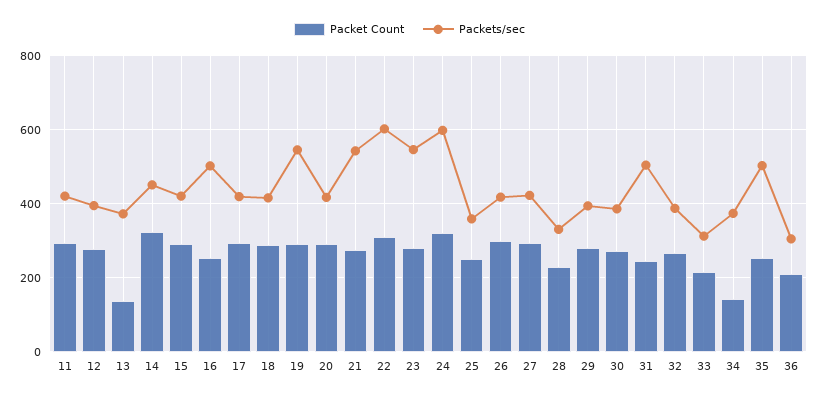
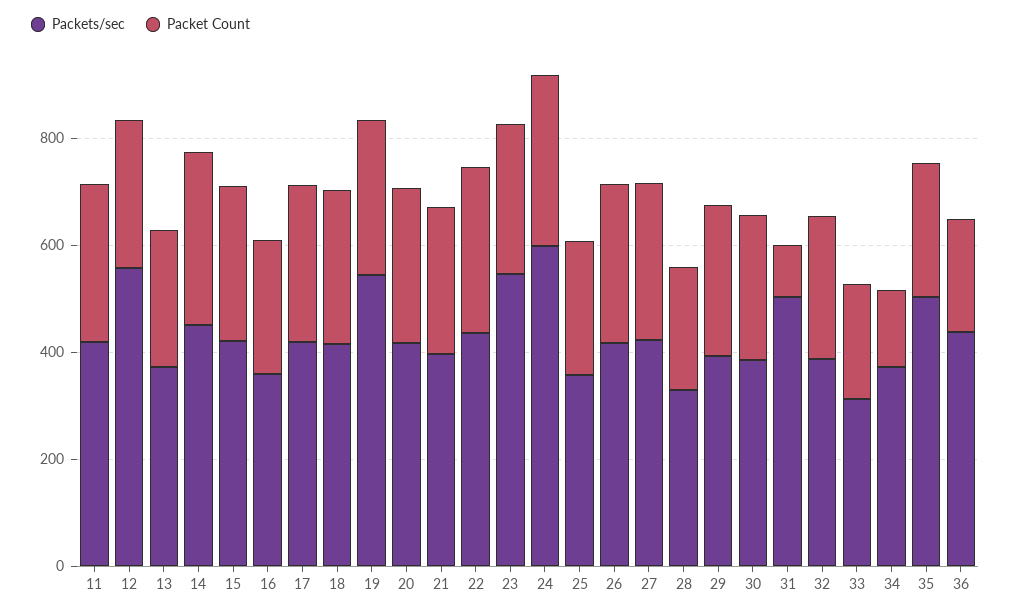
  {
    "Packet Count": {
      "11": 300,
      "12": 280,
-     "13": 140,
+     "13": 250,
      "14": 320,
      "15": 300,
      "16": 260,
      "17": 300,
      "18": 280,
      "19": 300,
      "20": 300,
      "21": 280,
      "22": 300,
      "23": 280,
      "24": 320,
      "25": 240,
      "26": 300,
      "27": 300,
      "28": 220,
      "29": 280,
      "30": 280,
-     "31": 240,
+     "31": 100,
      "32": 260,
      "33": 220,
      "34": 140,
      "35": 260,
      "36": 220
    },
    "Packets/sec": {
      "11": 420,
-     "12": 400,
+     "12": 550,
      "13": 380,
      "14": 460,
      "15": 420,
-     "16": 500,
+     "16": 350,
      "17": 420,
      "18": 420,
      "19": 540,
      "20": 420,
-     "21": 540,
+     "21": 400,
-     "22": 600,
+     "22": 450,
      "23": 540,
      "24": 600,
      "25": 360,
      "26": 420,
      "27": 420,
      "28": 340,
      "29": 400,
      "30": 380,
      "31": 500,
      "32": 380,
      "33": 320,
      "34": 380,
      "35": 500,
-     "36": 300
+     "36": 450
    }
  }

